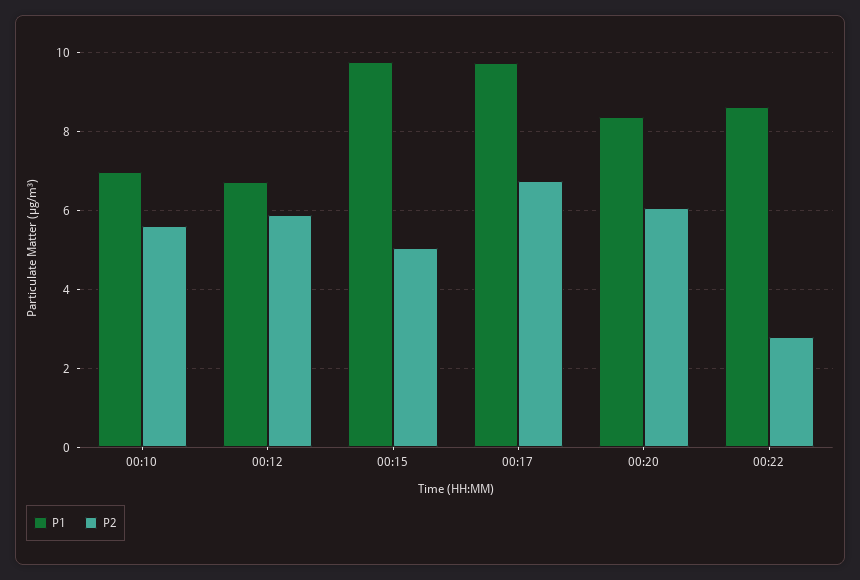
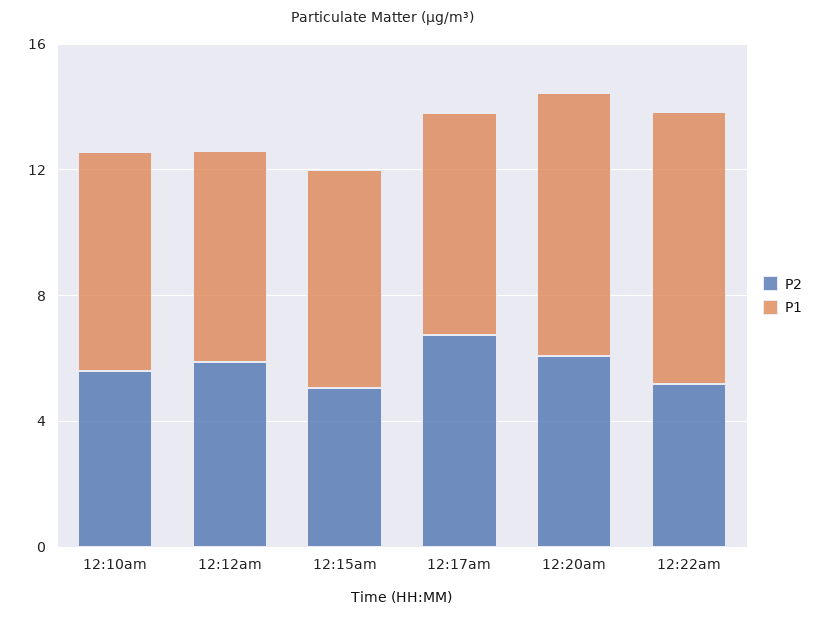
  {
    "P1": {
      "00:10": 7,
      "00:12": 6.8,
-     "00:15": 9.8,
+     "00:15": 7,
-     "00:17": 9.8,
+     "00:17": 7,
      "00:20": 8.4,
      "00:22": 8.6
    },
    "P2": {
      "00:10": 5.6,
      "00:12": 5.8,
      "00:15": 5,
      "00:17": 6.8,
      "00:20": 6,
-     "00:22": 2.8
+     "00:22": 5
    }
  }

